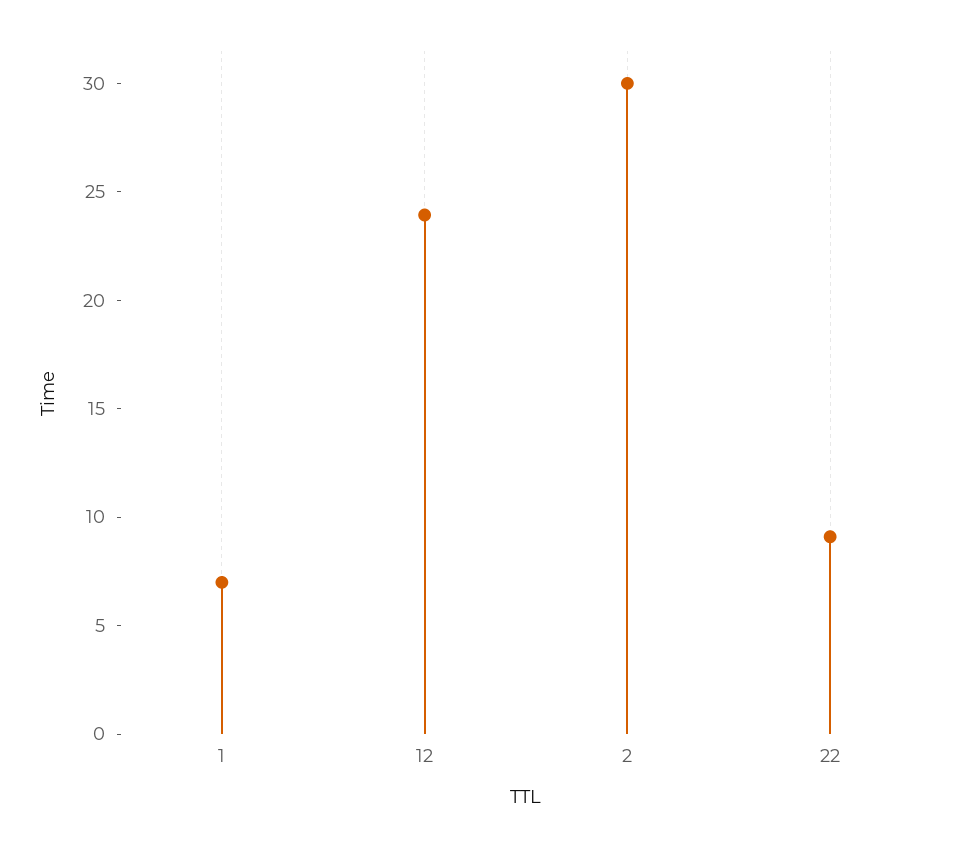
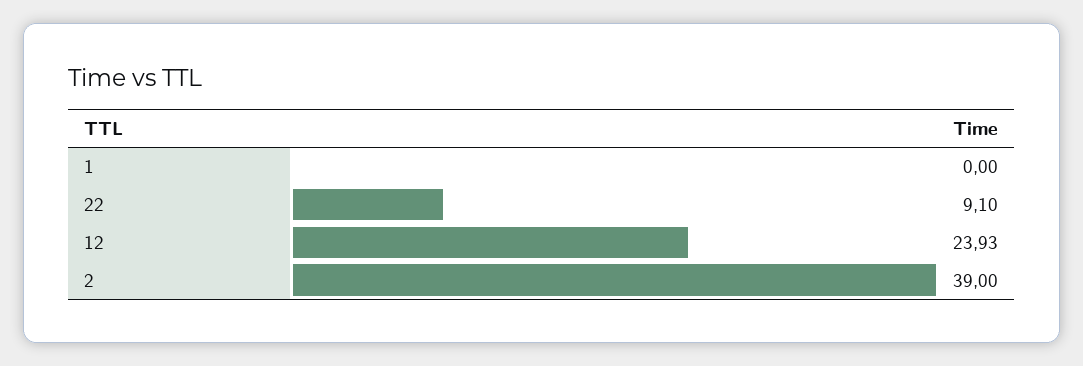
  {
-   "1": 7,
+   "1": 0,
    "12": 23.93,
-   "2": 30,
+   "2": 39,
    "22": 9.1
  }

